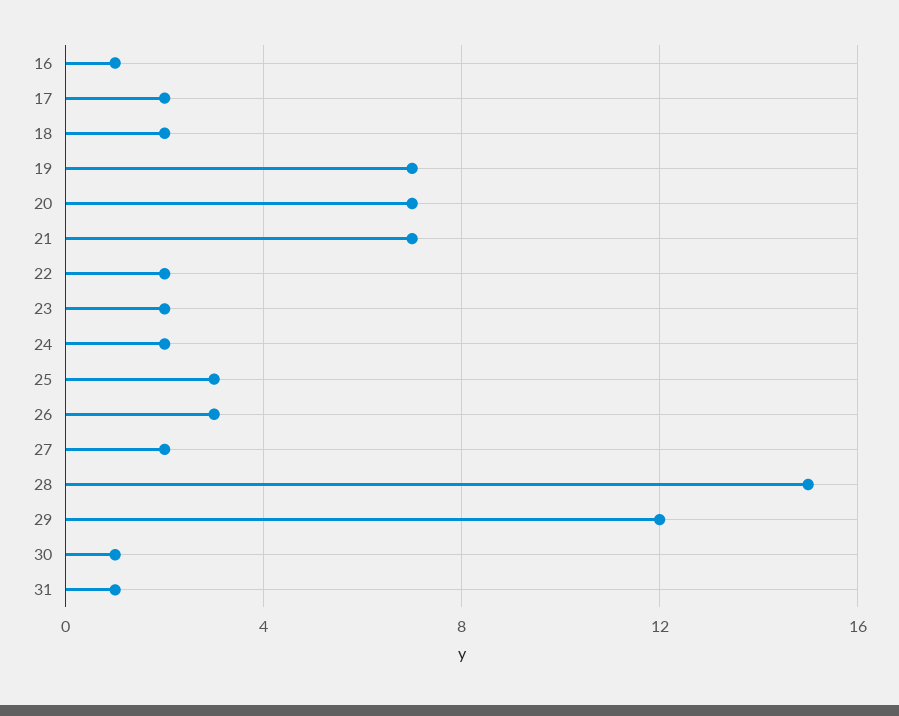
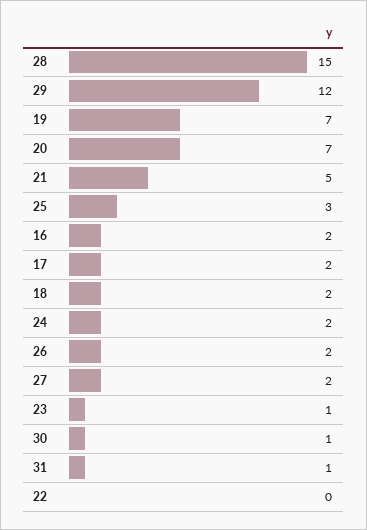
  {
-   "16": 1,
+   "16": 2,
    "17": 2,
    "18": 2,
    "19": 7,
    "20": 7,
-   "21": 7,
+   "21": 5,
-   "22": 2,
+   "22": 0,
-   "23": 2,
+   "23": 1,
    "24": 2,
    "25": 3,
-   "26": 3,
+   "26": 2,
    "27": 2,
    "28": 15,
    "29": 12,
    "30": 1,
    "31": 1
  }

